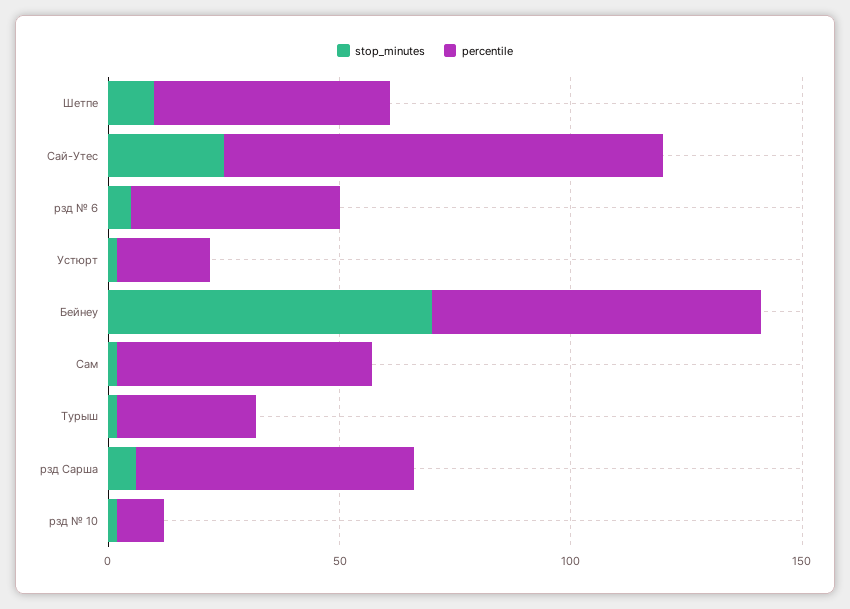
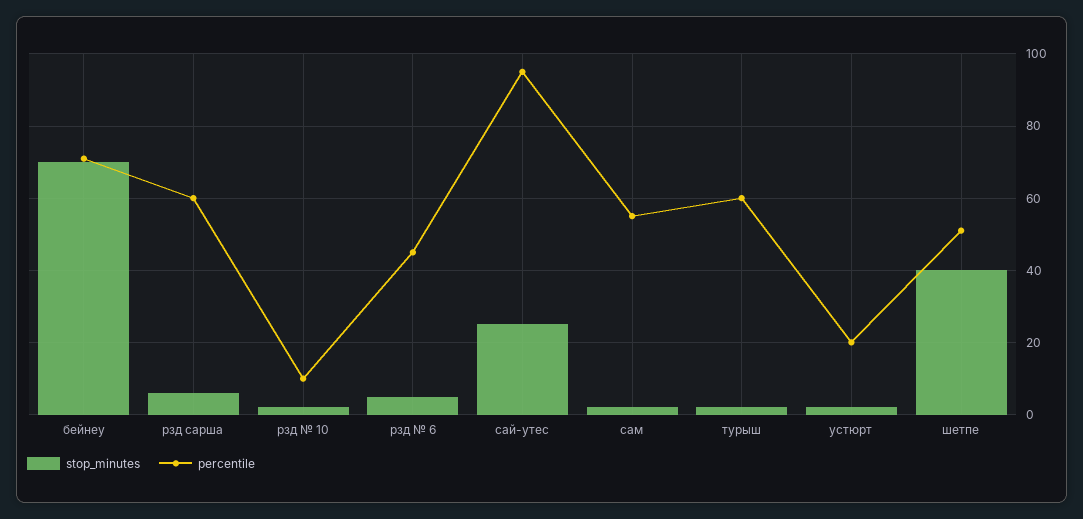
  {
    "stop_minutes": {
-     "Шетпе": 10,
+     "Шетпе": 40,
      "Сай-Утес": 25,
      "рзд № 6": 5,
      "Устюрт": 0,
      "Бейнеу": 70,
      "Сам": 0,
      "Турыш": 0,
      "рзд Сарша": 5,
      "рзд № 10": 0
    },
    "percentile": {
      "Шетпе": 50,
      "Сай-Утес": 95,
      "рзд № 6": 45,
      "Устюрт": 20,
      "Бейнеу": 70,
      "Сам": 55,
-     "Турыш": 30,
+     "Турыш": 60,
      "рзд Сарша": 60,
      "рзд № 10": 10
    }
  }

